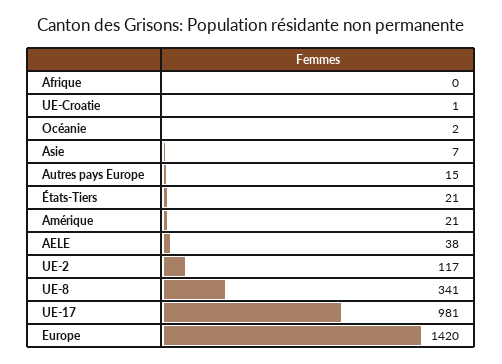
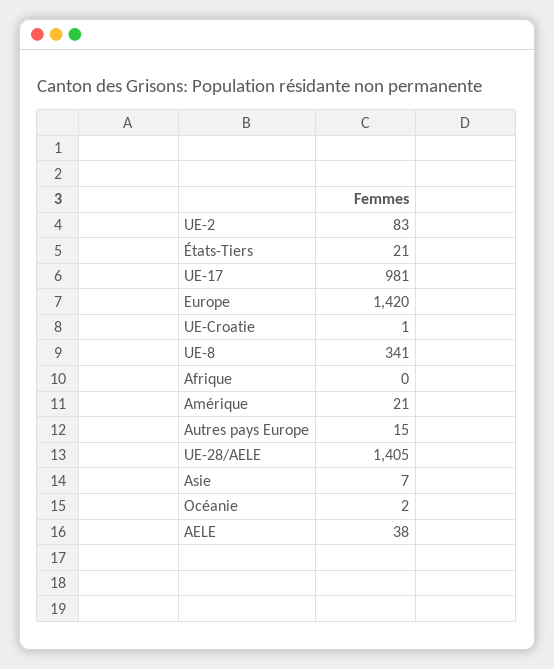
  {
    "Afrique": 0,
    "UE-Croatie": 1,
    "Océanie": 2,
    "Asie": 7,
    "Autres pays Europe": 15,
    "États-Tiers": 21,
    "Amérique": 21,
    "AELE": 38,
-   "UE-2": 117,
+   "UE-2": 83,
    "UE-8": 341,
    "UE-17": 981,
-   "Europe": 1420
+   "Europe": 1420,
+   "UE-28/AELE": 1405
  }

